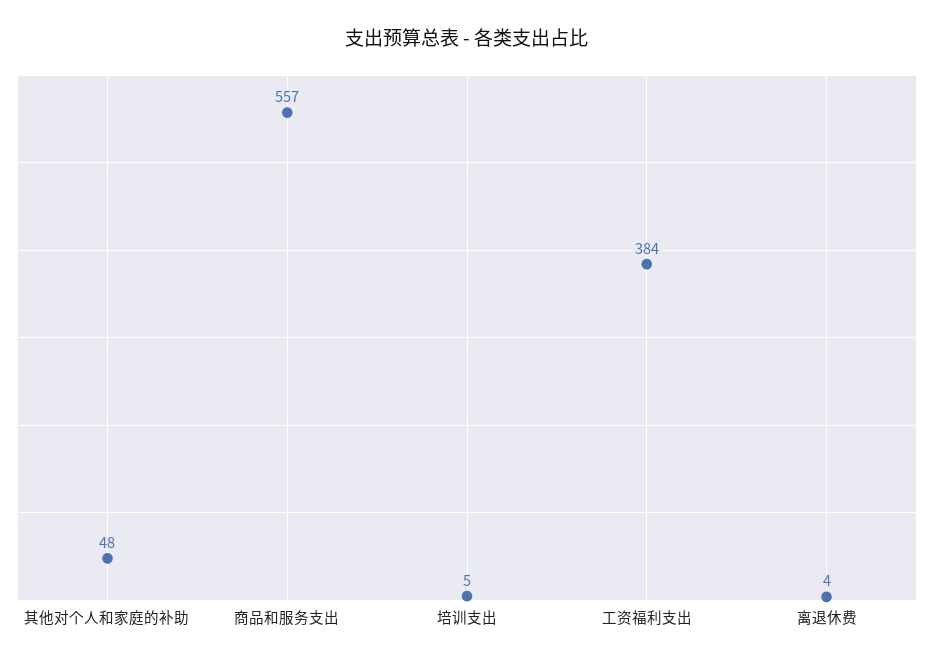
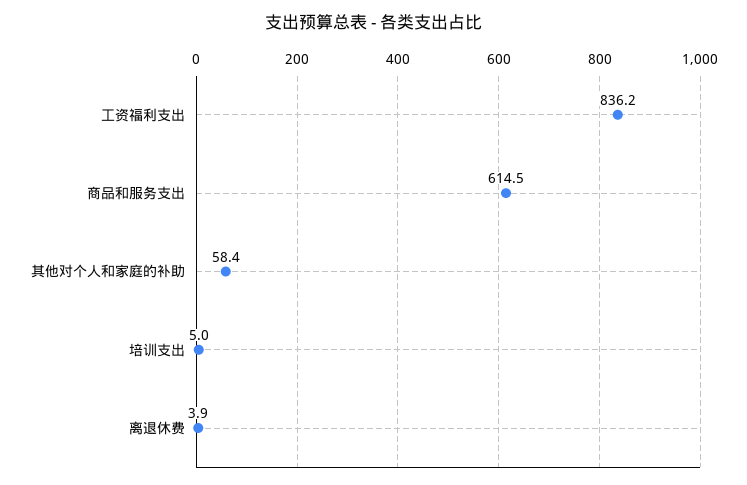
  {
-   "其他对个人和家庭的补助": 48,
+   "其他对个人和家庭的补助": 58.4,
-   "商品和服务支出": 557,
+   "商品和服务支出": 614.5,
    "培训支出": 5,
-   "工资福利支出": 384,
+   "工资福利支出": 836.2,
    "离退休费": 3.9
  }

